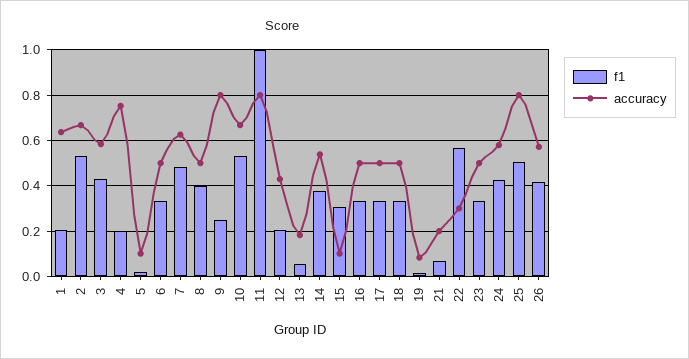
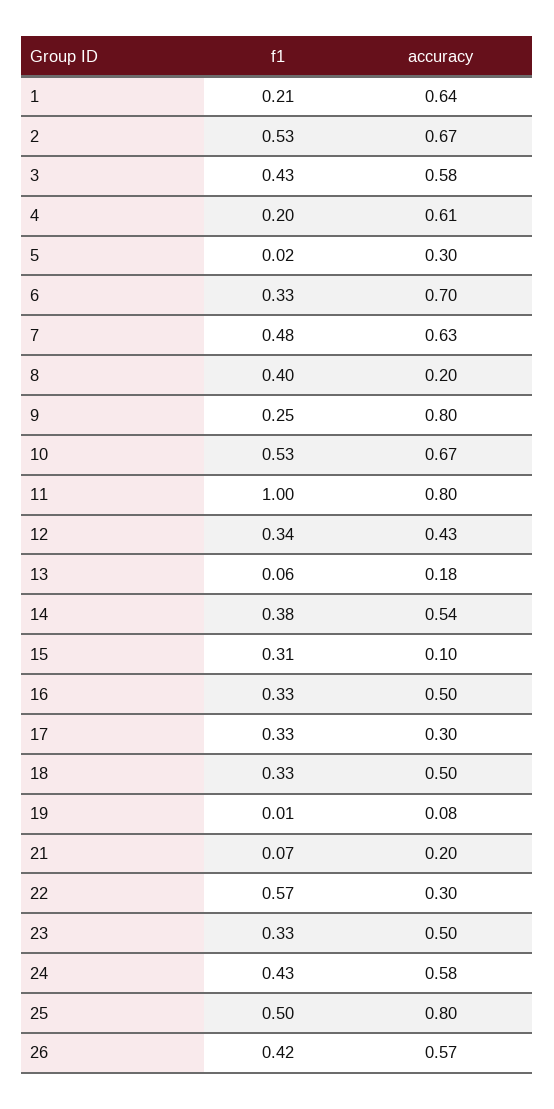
  {
    "f1": {
      "1": 0.21,
      "2": 0.53,
      "3": 0.43,
      "4": 0.2,
      "5": 0.02,
      "6": 0.33,
      "7": 0.48,
      "8": 0.4,
      "9": 0.25,
      "10": 0.53,
      "11": 1,
-     "12": 0.2,
+     "12": 0.34,
      "13": 0.06,
      "14": 0.38,
      "15": 0.31,
      "16": 0.33,
      "17": 0.33,
      "18": 0.33,
      "19": 0.01,
      "21": 0.07,
      "22": 0.57,
      "23": 0.33,
      "24": 0.43,
      "25": 0.5,
      "26": 0.42
    },
    "accuracy": {
      "1": 0.64,
      "2": 0.67,
      "3": 0.58,
-     "4": 0.75,
+     "4": 0.61,
-     "5": 0.1,
+     "5": 0.3,
-     "6": 0.5,
+     "6": 0.7,
      "7": 0.63,
-     "8": 0.5,
+     "8": 0.2,
      "9": 0.8,
      "10": 0.67,
      "11": 0.8,
      "12": 0.43,
      "13": 0.18,
      "14": 0.54,
      "15": 0.1,
      "16": 0.5,
-     "17": 0.5,
+     "17": 0.3,
      "18": 0.5,
      "19": 0.08,
      "21": 0.2,
      "22": 0.3,
      "23": 0.5,
      "24": 0.58,
      "25": 0.8,
      "26": 0.57
    }
  }

